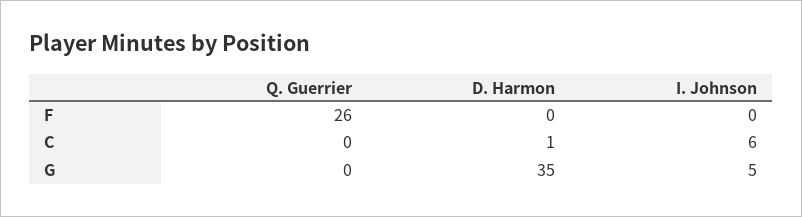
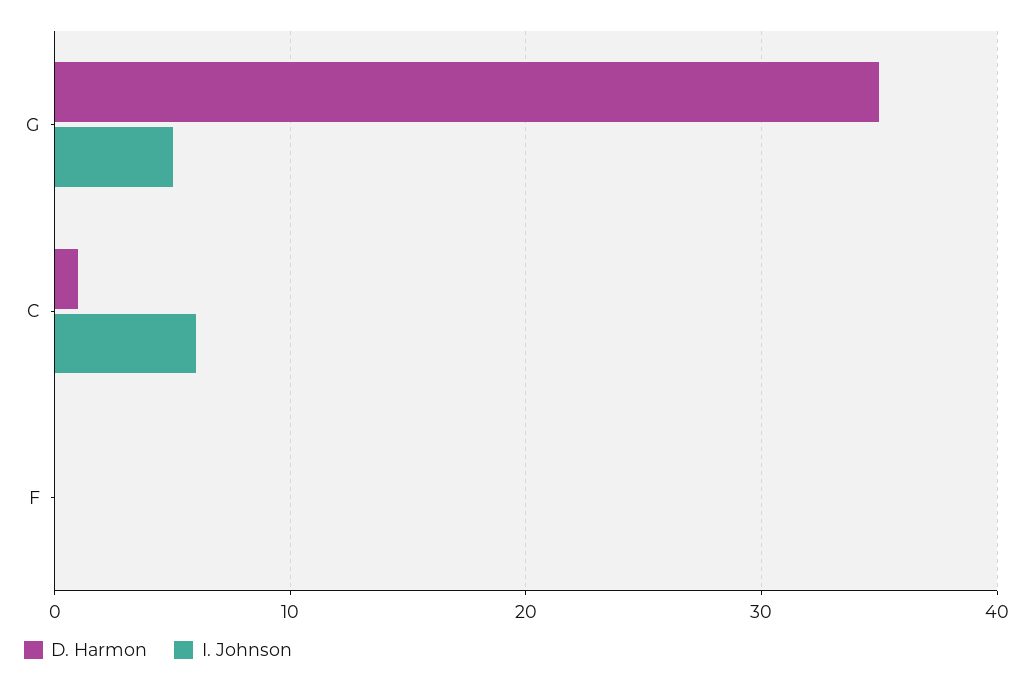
  {
-   "Q. Guerrier": {
-     "F": 26,
-     "C": 0,
-     "G": 0
-   },
    "D. Harmon": {
      "F": 0,
      "C": 1,
      "G": 35
    },
    "I. Johnson": {
      "F": 0,
      "C": 6,
      "G": 5
    }
  }

